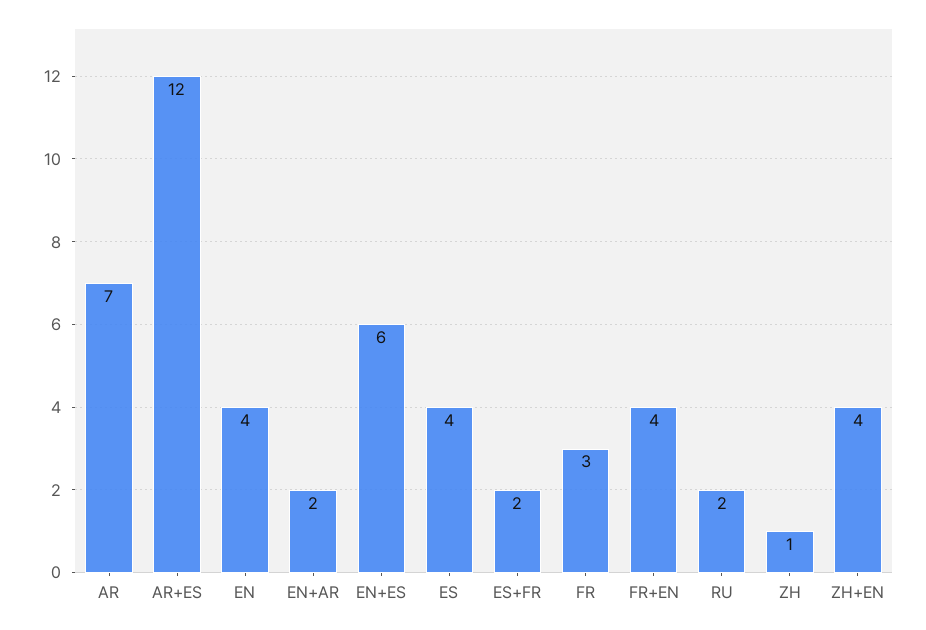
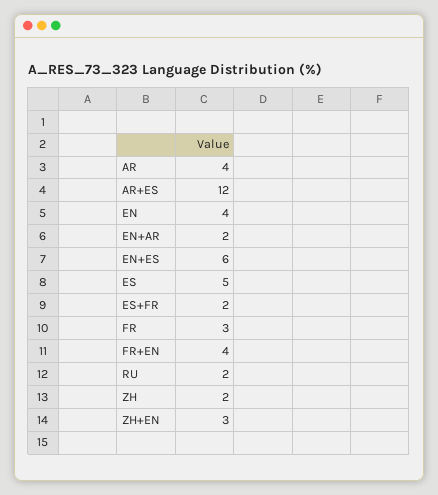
  {
-   "AR": 7,
+   "AR": 4,
    "AR+ES": 12,
    "EN": 4,
    "EN+AR": 2,
    "EN+ES": 6,
-   "ES": 4,
+   "ES": 5,
    "ES+FR": 2,
    "FR": 3,
    "FR+EN": 4,
    "RU": 2,
-   "ZH": 1,
+   "ZH": 2,
-   "ZH+EN": 4
+   "ZH+EN": 3
  }

